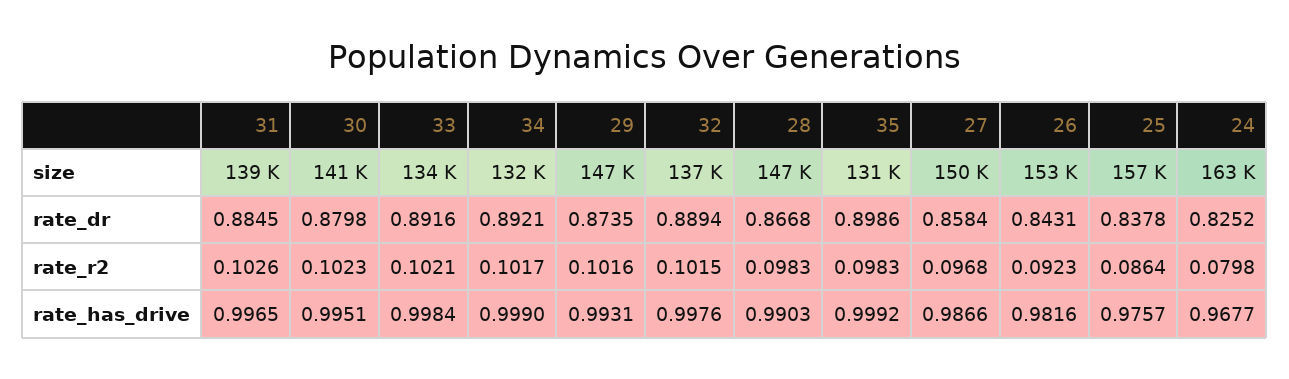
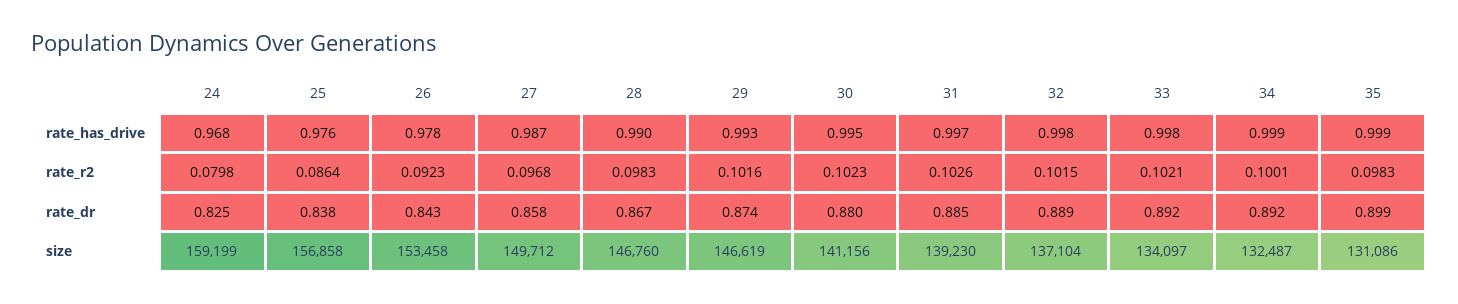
  {
    "31": {
      "size": 139230,
      "rate_dr": 0.8845,
      "rate_r2": 0.1026,
      "rate_has_drive": 0.9965
    },
    "30": {
      "size": 141156,
      "rate_dr": 0.8798,
      "rate_r2": 0.1023,
      "rate_has_drive": 0.9951
    },
    "33": {
      "size": 134097,
      "rate_dr": 0.8916,
      "rate_r2": 0.1021,
      "rate_has_drive": 0.9984
    },
    "34": {
      "size": 132487,
      "rate_dr": 0.8921,
-     "rate_r2": 0.1017,
+     "rate_r2": 0.1001,
      "rate_has_drive": 0.999
    },
    "29": {
      "size": 146619,
      "rate_dr": 0.8735,
      "rate_r2": 0.1016,
      "rate_has_drive": 0.9931
    },
    "32": {
      "size": 137104,
      "rate_dr": 0.8894,
      "rate_r2": 0.1015,
      "rate_has_drive": 0.9976
    },
    "28": {
      "size": 146760,
      "rate_dr": 0.8668,
      "rate_r2": 0.0983,
      "rate_has_drive": 0.9903
    },
    "35": {
      "size": 131086,
      "rate_dr": 0.8986,
      "rate_r2": 0.0983,
      "rate_has_drive": 0.9992
    },
    "27": {
      "size": 149712,
      "rate_dr": 0.8584,
      "rate_r2": 0.0968,
      "rate_has_drive": 0.9866
    },
    "26": {
      "size": 153458,
      "rate_dr": 0.8431,
      "rate_r2": 0.0923,
-     "rate_has_drive": 0.9816
+     "rate_has_drive": 0.978
    },
    "25": {
      "size": 156858,
      "rate_dr": 0.8378,
      "rate_r2": 0.0864,
      "rate_has_drive": 0.9757
    },
    "24": {
-     "size": 163000,
+     "size": 159199,
      "rate_dr": 0.8252,
      "rate_r2": 0.0798,
      "rate_has_drive": 0.9677
    }
  }

